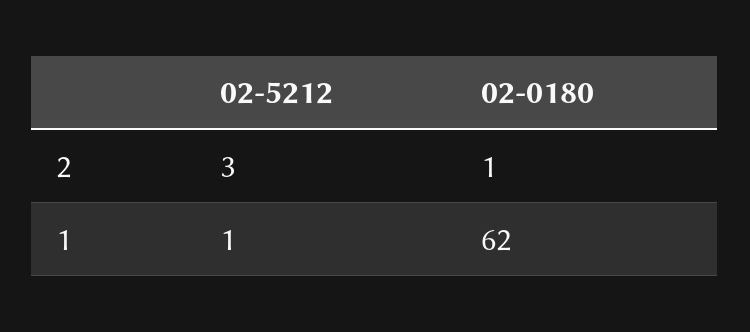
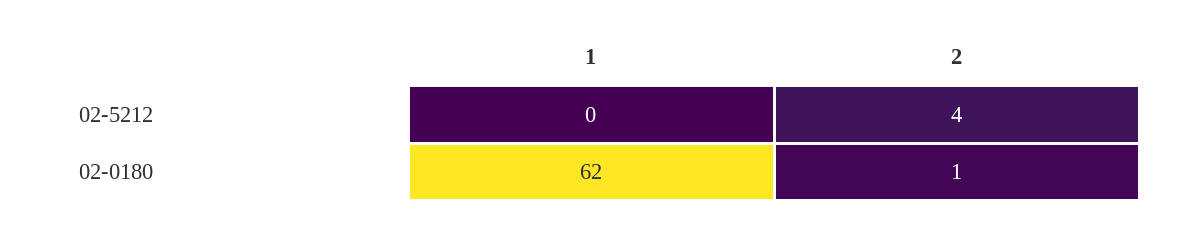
  {
    "02-5212": {
-     "2": 3,
+     "2": 4,
-     "1": 1
+     "1": 0
    },
    "02-0180": {
      "2": 1,
      "1": 62
    }
  }

